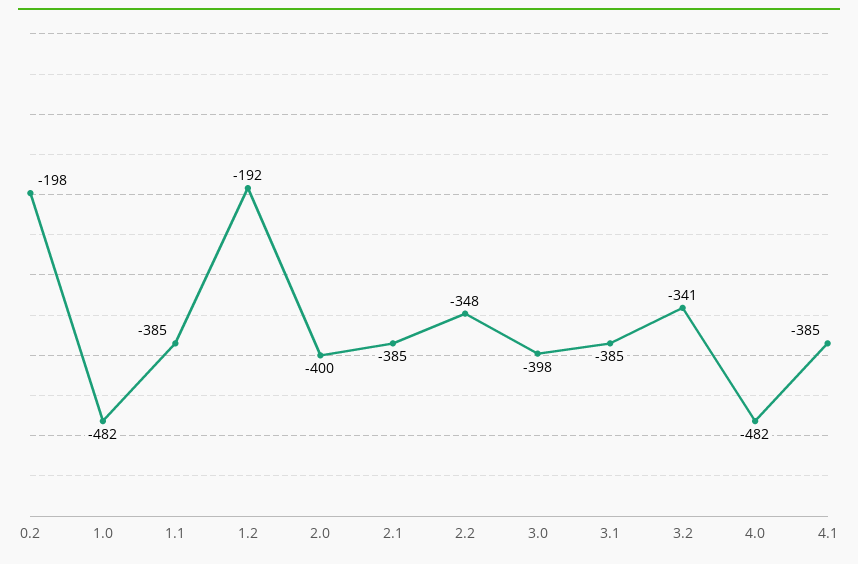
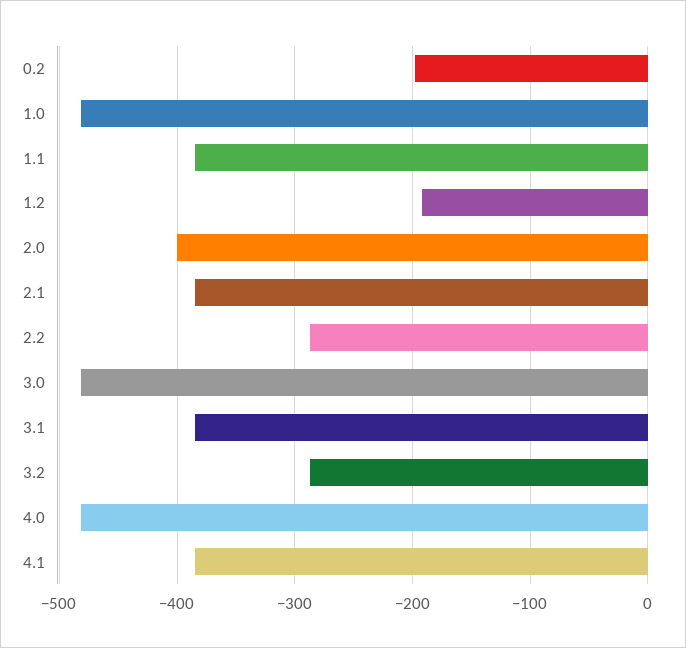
  {
    "0.2": -198,
    "1.0": -482,
    "1.1": -385,
    "1.2": -192,
    "2.0": -400,
    "2.1": -385,
-   "2.2": -348,
+   "2.2": -290,
-   "3.0": -398,
+   "3.0": -480,
    "3.1": -385,
-   "3.2": -341,
+   "3.2": -290,
    "4.0": -482,
    "4.1": -385
  }

